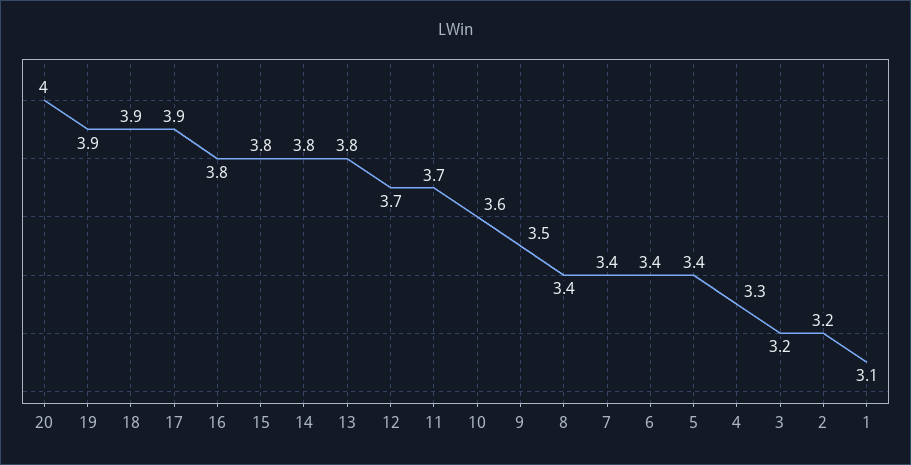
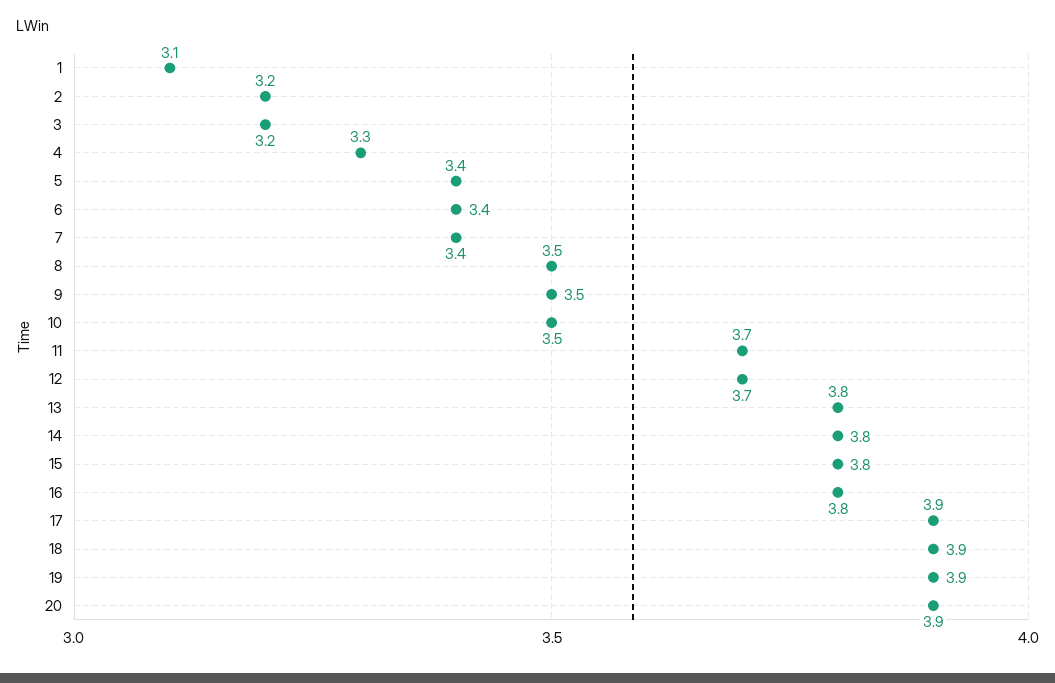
  {
-   "20": 4,
+   "20": 3.9,
    "19": 3.9,
    "18": 3.9,
    "17": 3.9,
    "16": 3.8,
    "15": 3.8,
    "14": 3.8,
    "13": 3.8,
    "12": 3.7,
    "11": 3.7,
-   "10": 3.6,
+   "10": 3.5,
    "9": 3.5,
-   "8": 3.4,
+   "8": 3.5,
    "7": 3.4,
    "6": 3.4,
    "5": 3.4,
    "4": 3.3,
    "3": 3.2,
    "2": 3.2,
    "1": 3.1
  }

